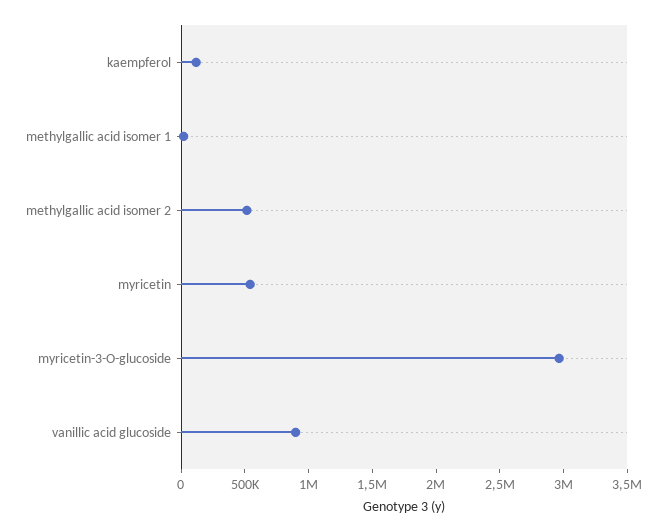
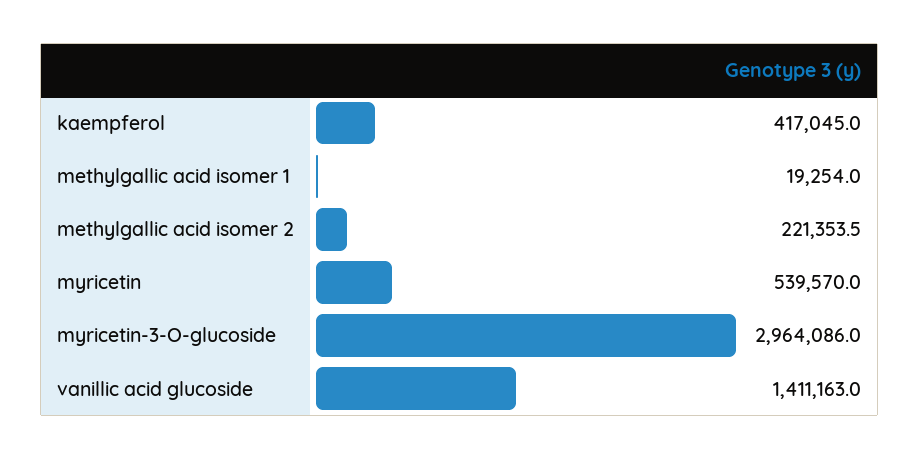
  {
-   "kaempferol": 100000,
+   "kaempferol": 417045,
    "methylgallic acid isomer 1": 19254,
-   "methylgallic acid isomer 2": 500000,
+   "methylgallic acid isomer 2": 221353.5,
    "myricetin": 539570,
    "myricetin-3-O-glucoside": 2964086,
-   "vanillic acid glucoside": 900000
+   "vanillic acid glucoside": 1411163
  }

